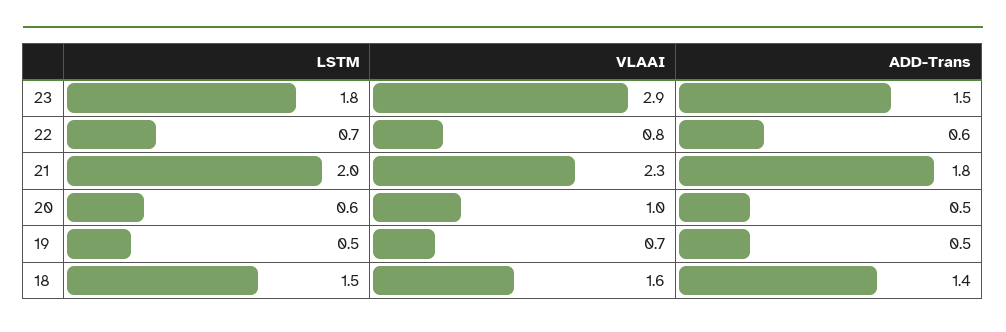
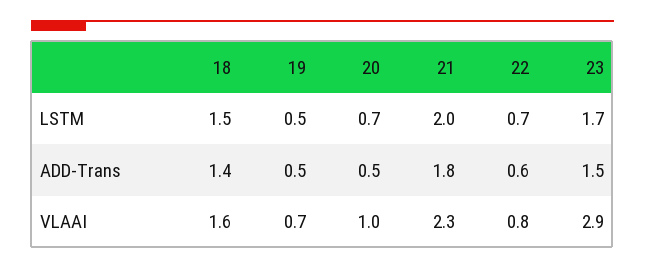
  {
    "LSTM": {
-     "23": 1.8,
+     "23": 1.7,
      "22": 0.7,
      "21": 2,
-     "20": 0.6,
+     "20": 0.7,
      "19": 0.5,
      "18": 1.5
    },
    "VLAAI": {
      "23": 2.9,
      "22": 0.8,
      "21": 2.3,
      "20": 1,
      "19": 0.7,
      "18": 1.6
    },
    "ADD-Trans": {
      "23": 1.5,
      "22": 0.6,
      "21": 1.8,
      "20": 0.5,
      "19": 0.5,
      "18": 1.4
    }
  }

